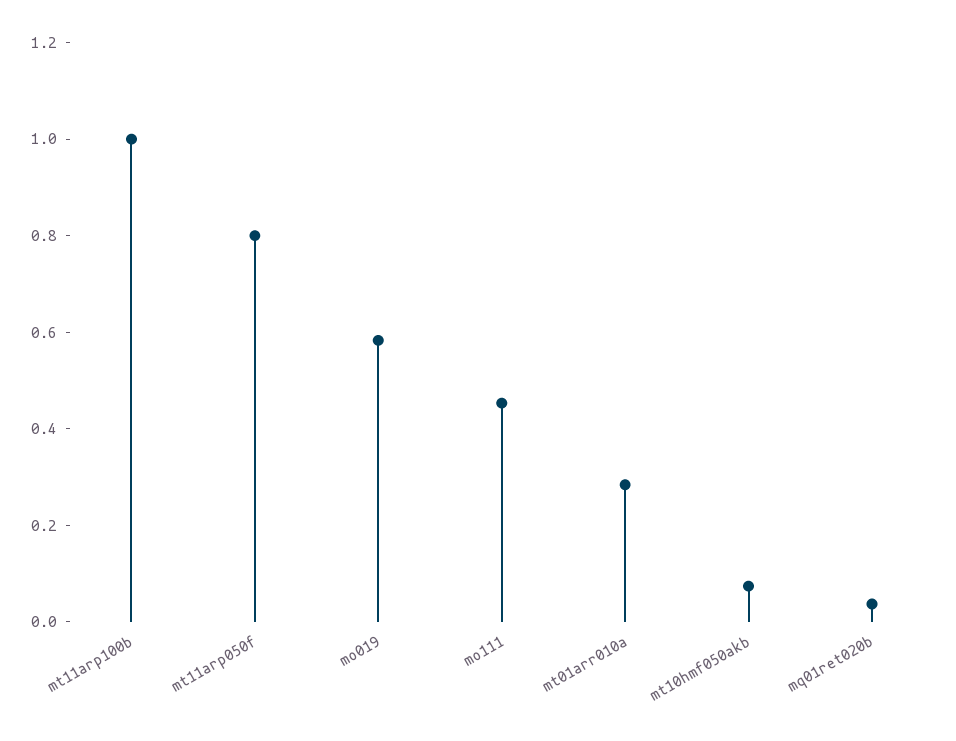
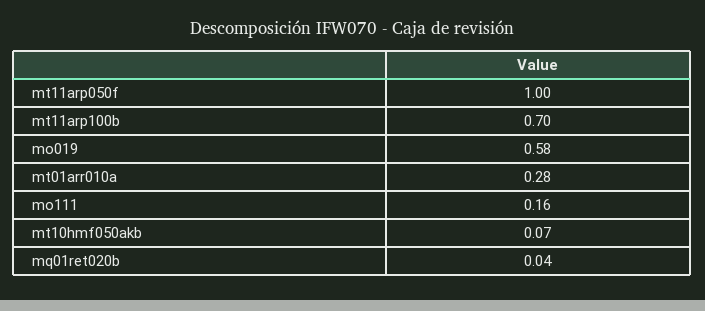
  {
-   "mt11arp100b": 1,
+   "mt11arp100b": 0.7,
-   "mt11arp050f": 0.8,
+   "mt11arp050f": 1,
    "mo019": 0.58,
-   "mo111": 0.45,
+   "mo111": 0.16,
    "mt01arr010a": 0.28,
    "mt10hmf050akb": 0.07,
    "mq01ret020b": 0.04
  }

